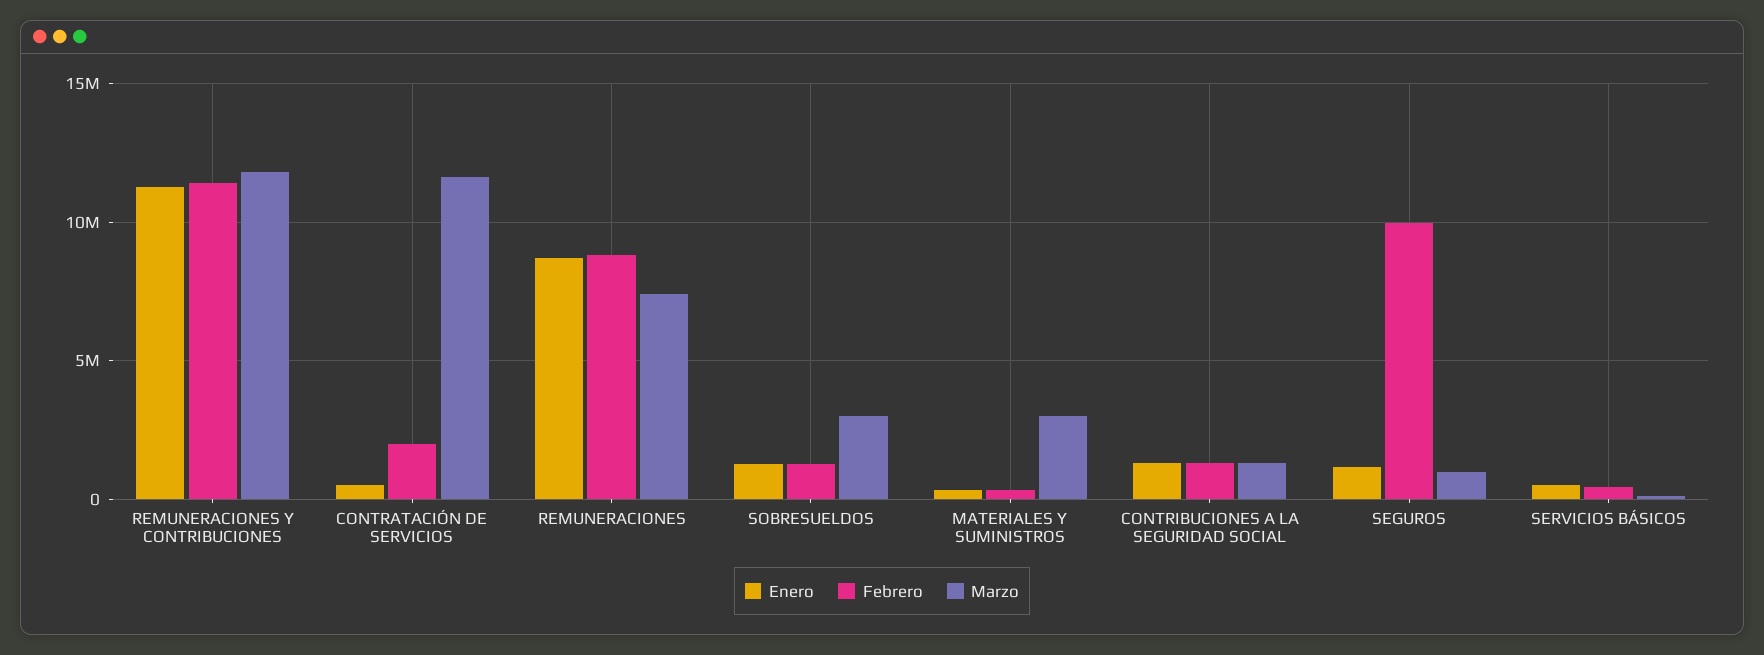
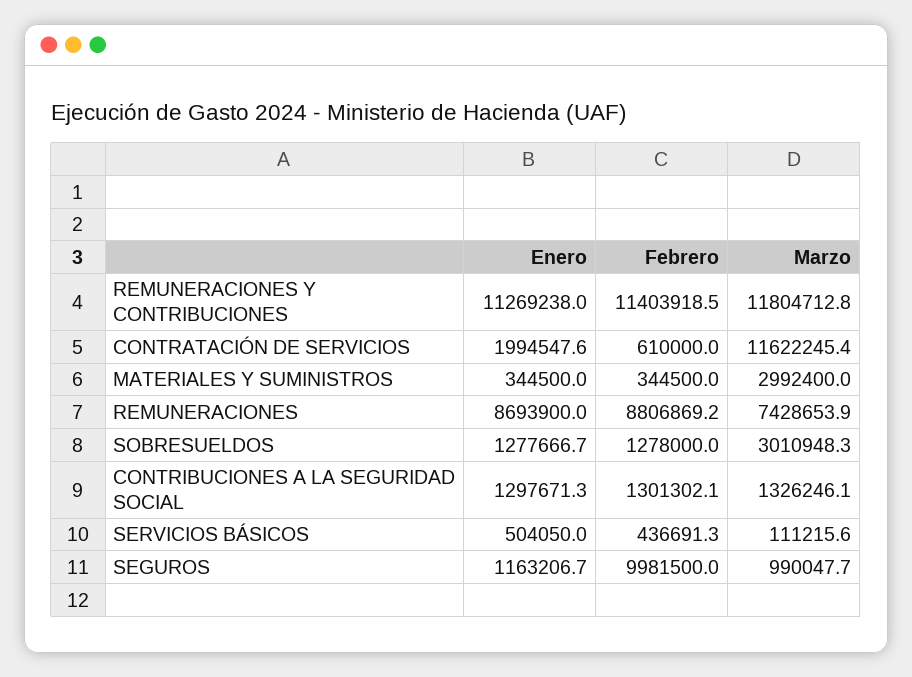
  {
    "Enero": {
      "REMUNERACIONES Y CONTRIBUCIONES": 11269238,
-     "CONTRATACIÓN DE SERVICIOS": 500000,
+     "CONTRATACIÓN DE SERVICIOS": 1994547.6,
      "REMUNERACIONES": 8693900,
      "SOBRESUELDOS": 1277666.7,
      "MATERIALES Y SUMINISTROS": 344500,
      "CONTRIBUCIONES A LA SEGURIDAD SOCIAL": 1297671.3,
      "SEGUROS": 1163206.7,
      "SERVICIOS BÁSICOS": 504050
    },
    "Febrero": {
      "REMUNERACIONES Y CONTRIBUCIONES": 11403918.5,
-     "CONTRATACIÓN DE SERVICIOS": 2000000,
+     "CONTRATACIÓN DE SERVICIOS": 610000,
      "REMUNERACIONES": 8806869.2,
      "SOBRESUELDOS": 1278000,
      "MATERIALES Y SUMINISTROS": 344500,
      "CONTRIBUCIONES A LA SEGURIDAD SOCIAL": 1301302.1,
      "SEGUROS": 9981500,
      "SERVICIOS BÁSICOS": 436691.3
    },
    "Marzo": {
      "REMUNERACIONES Y CONTRIBUCIONES": 11804712.8,
      "CONTRATACIÓN DE SERVICIOS": 11622245.4,
      "REMUNERACIONES": 7428653.9,
      "SOBRESUELDOS": 3010948.3,
      "MATERIALES Y SUMINISTROS": 2992400,
      "CONTRIBUCIONES A LA SEGURIDAD SOCIAL": 1326246.1,
      "SEGUROS": 990047.7,
      "SERVICIOS BÁSICOS": 111215.6
    }
  }

